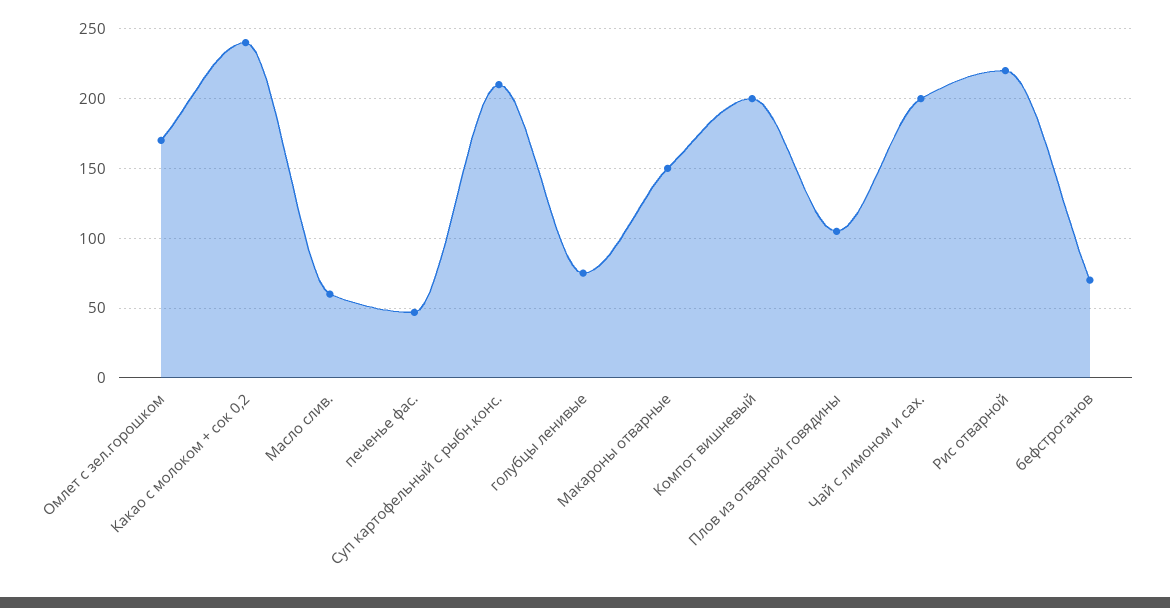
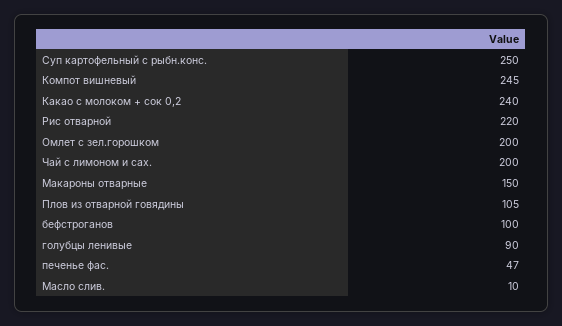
  {
-   "Омлет с зел.горошком": 170,
+   "Омлет с зел.горошком": 200,
    "Какао с молоком + сок 0,2": 240,
-   "Масло слив.": 60,
+   "Масло слив.": 10,
    "печенье фас.": 47,
-   "Суп картофельный с рыбн.конс.": 210,
+   "Суп картофельный с рыбн.конс.": 250,
-   "голубцы ленивые": 75,
+   "голубцы ленивые": 90,
    "Макароны отварные": 150,
-   "Компот вишневый": 200,
+   "Компот вишневый": 245,
    "Плов из отварной говядины": 105,
    "Чай с лимоном и сах.": 200,
    "Рис отварной": 220,
-   "бефстроганов": 70
+   "бефстроганов": 100
  }

